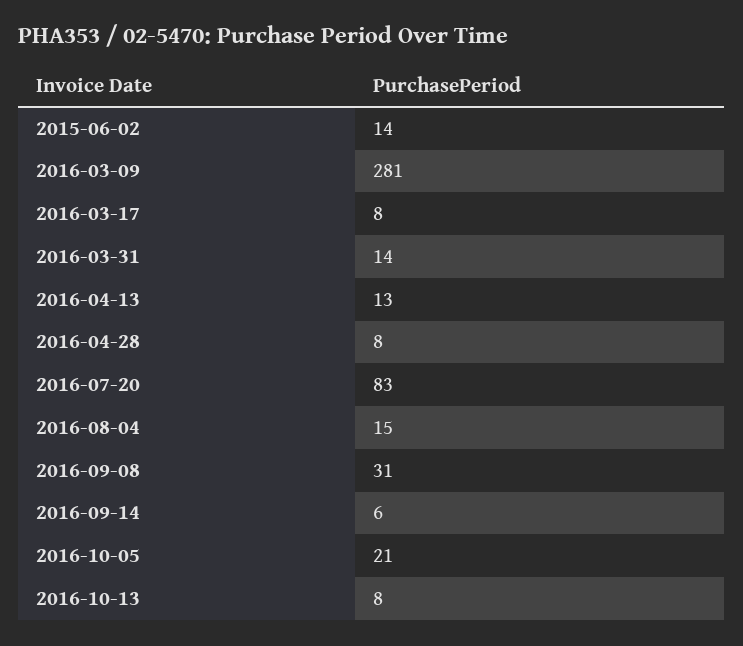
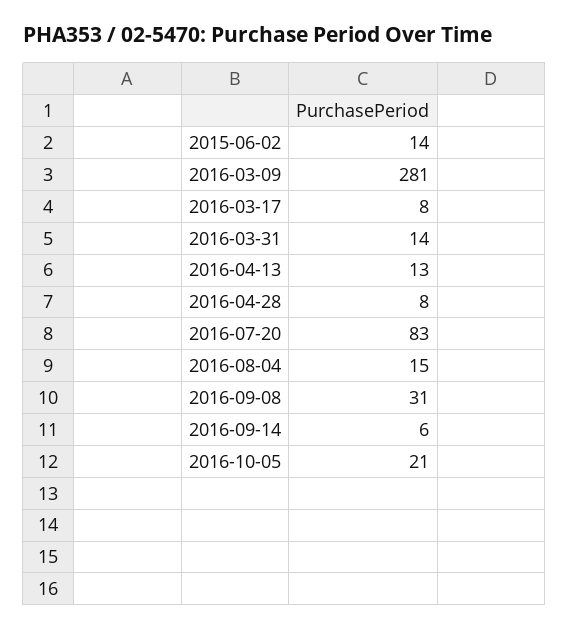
  {
    "2015-06-02": 14,
    "2016-03-09": 281,
    "2016-03-17": 8,
    "2016-03-31": 14,
    "2016-04-13": 13,
    "2016-04-28": 8,
    "2016-07-20": 83,
    "2016-08-04": 15,
    "2016-09-08": 31,
    "2016-09-14": 6,
-   "2016-10-05": 21,
+   "2016-10-05": 21
-   "2016-10-13": 8
  }

